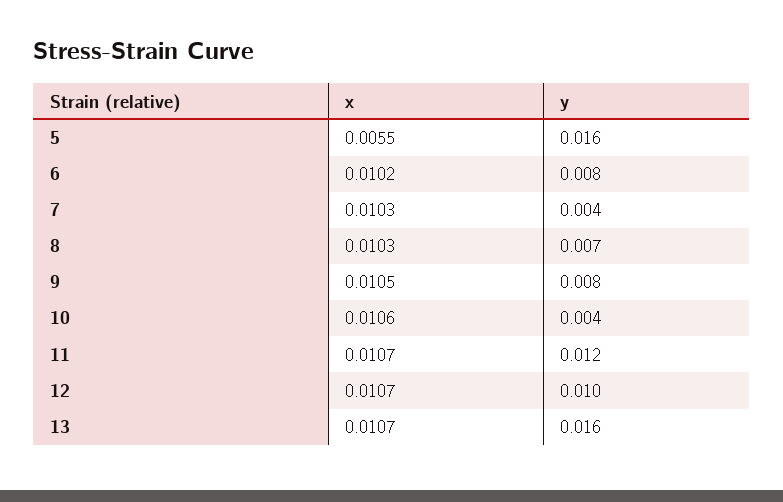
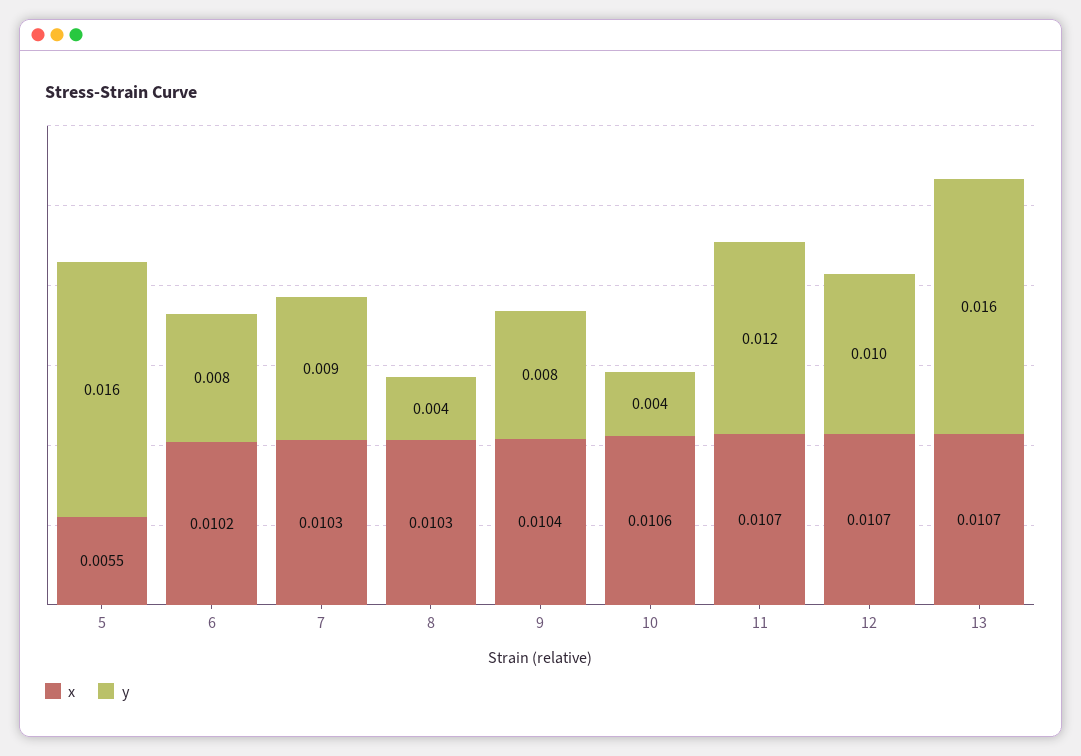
  {
    "x": {
      "5": 0.0055,
      "6": 0.0102,
      "7": 0.0103,
      "8": 0.0103,
-     "9": 0.0105,
+     "9": 0.0104,
      "10": 0.0106,
      "11": 0.0107,
      "12": 0.0107,
      "13": 0.0107
    },
    "y": {
      "5": 0.016,
      "6": 0.008,
-     "7": 0.004,
+     "7": 0.009,
-     "8": 0.007,
+     "8": 0.004,
      "9": 0.008,
      "10": 0.004,
      "11": 0.012,
      "12": 0.01,
      "13": 0.016
    }
  }

